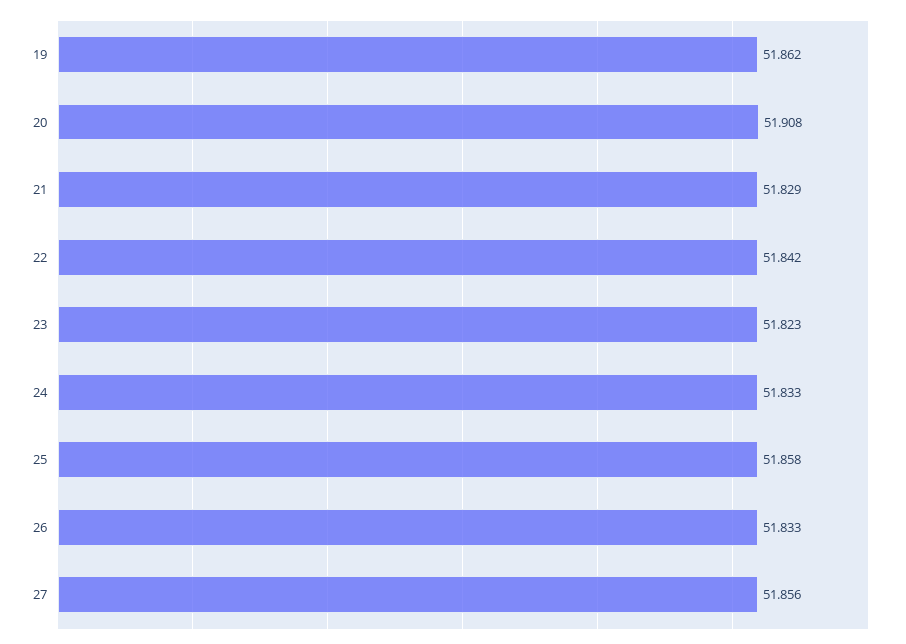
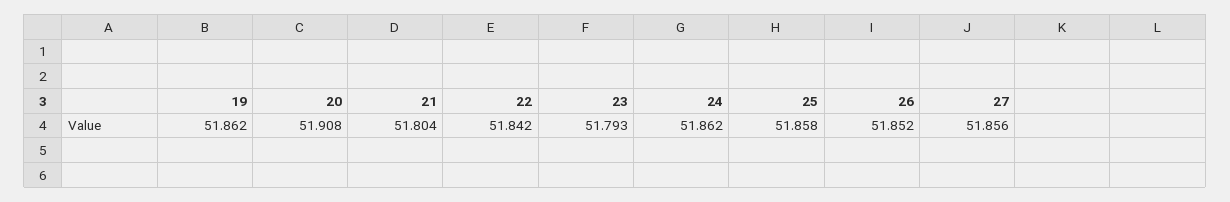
  {
    "19": 51.862,
    "20": 51.908,
-   "21": 51.829,
+   "21": 51.804,
    "22": 51.842,
-   "23": 51.823,
+   "23": 51.793,
-   "24": 51.833,
+   "24": 51.862,
    "25": 51.858,
-   "26": 51.833,
+   "26": 51.852,
    "27": 51.856
  }

